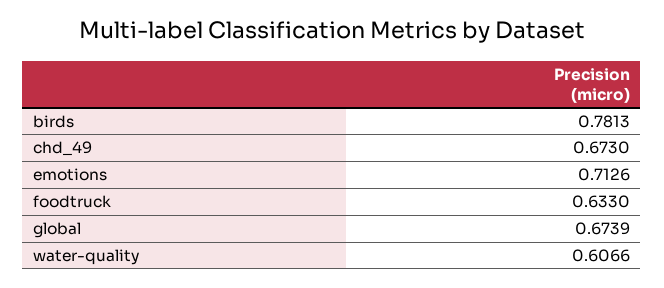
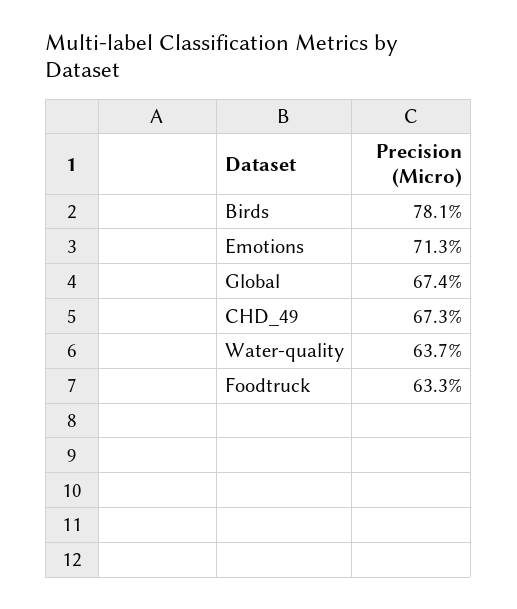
  {
    "birds": 0.7813,
    "chd_49": 0.673,
    "emotions": 0.7126,
    "foodtruck": 0.633,
    "global": 0.6739,
-   "water-quality": 0.6066
+   "water-quality": 0.637
  }

